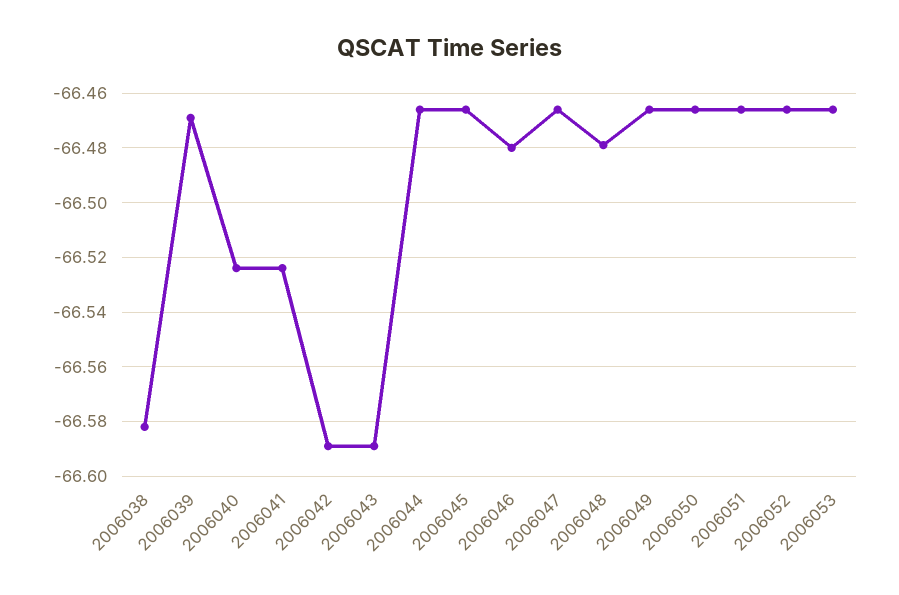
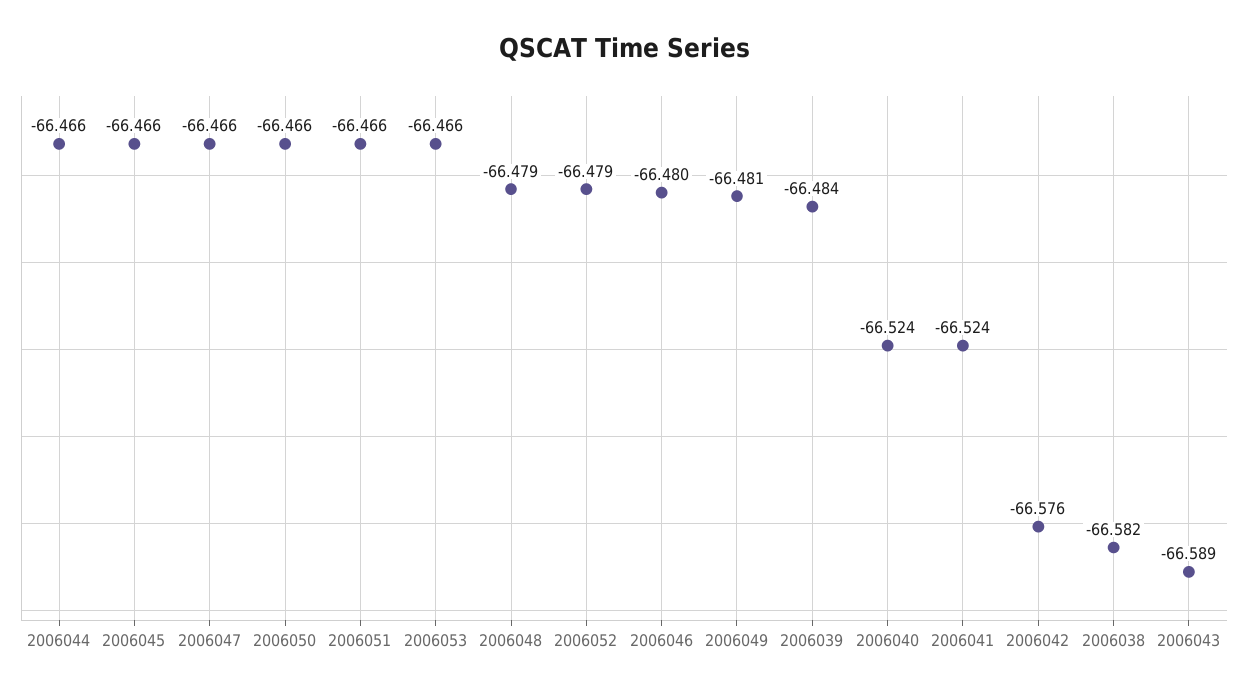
  {
    "2006038": -66.582,
-   "2006039": -66.47,
+   "2006039": -66.484,
    "2006040": -66.524,
    "2006041": -66.524,
-   "2006042": -66.59,
+   "2006042": -66.576,
    "2006043": -66.589,
    "2006044": -66.466,
    "2006045": -66.466,
    "2006046": -66.48,
    "2006047": -66.466,
    "2006048": -66.479,
-   "2006049": -66.465,
+   "2006049": -66.481,
    "2006050": -66.466,
    "2006051": -66.466,
-   "2006052": -66.465,
+   "2006052": -66.479,
    "2006053": -66.466
  }

